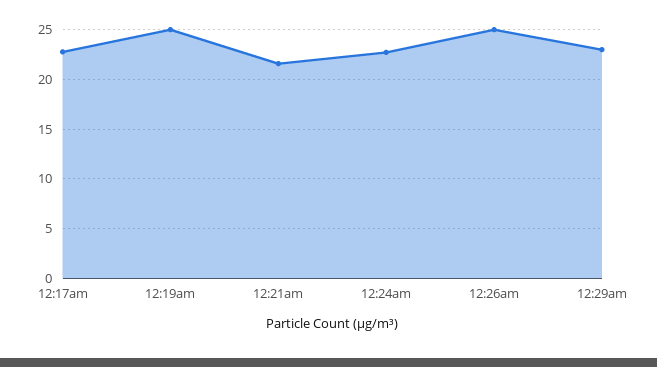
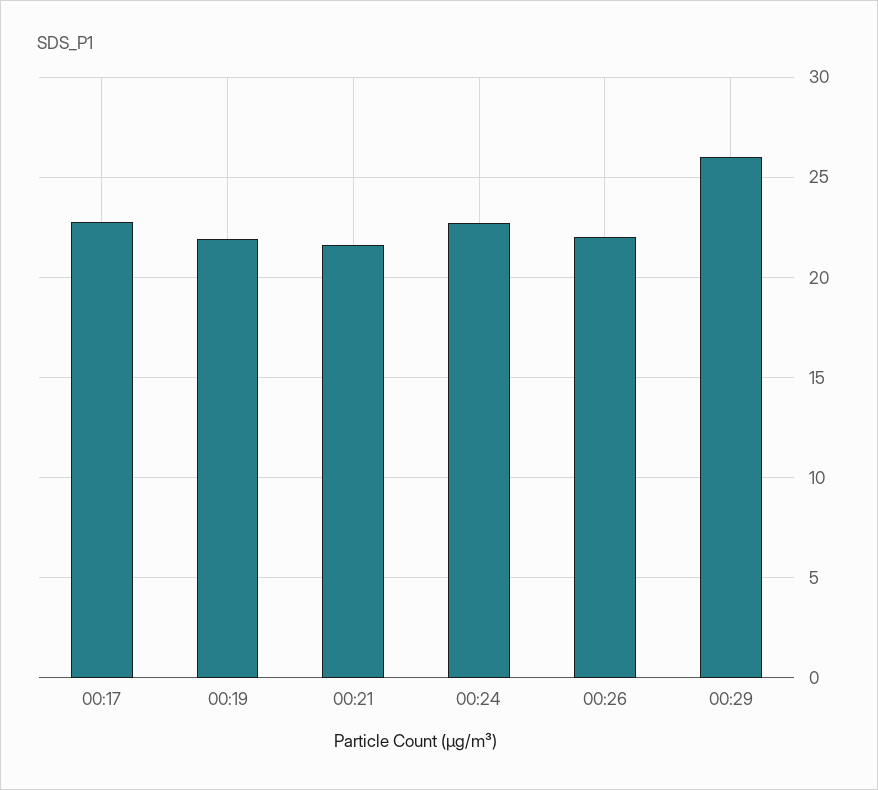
  {
    "12:17am": 23,
-   "12:19am": 25,
+   "12:19am": 22,
    "12:21am": 21.5,
    "12:24am": 22.5,
-   "12:26am": 25,
+   "12:26am": 22,
-   "12:29am": 23
+   "12:29am": 26
  }

